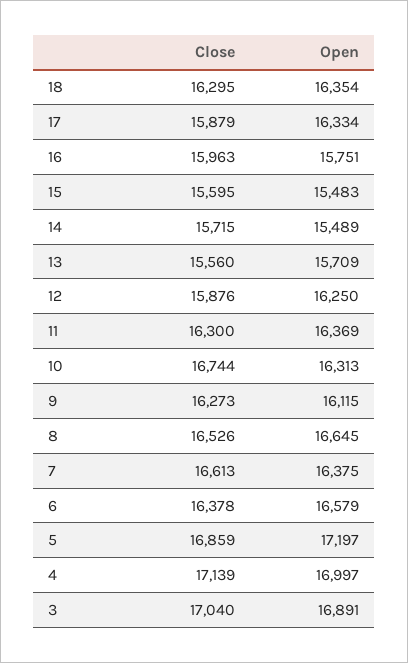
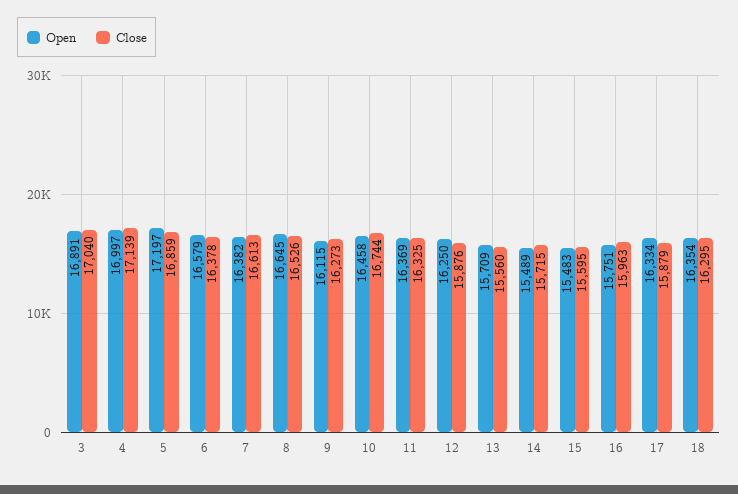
  {
    "Close": {
      "18": 16295,
      "17": 15879,
      "16": 15963,
      "15": 15595,
      "14": 15715,
      "13": 15560,
      "12": 15876,
-     "11": 16300,
+     "11": 16325,
      "10": 16744,
      "9": 16273,
      "8": 16526,
      "7": 16613,
      "6": 16378,
      "5": 16859,
      "4": 17139,
      "3": 17040
    },
    "Open": {
      "18": 16354,
      "17": 16334,
      "16": 15751,
      "15": 15483,
      "14": 15489,
      "13": 15709,
      "12": 16250,
      "11": 16369,
-     "10": 16313,
+     "10": 16458,
      "9": 16115,
      "8": 16645,
-     "7": 16375,
+     "7": 16382,
      "6": 16579,
      "5": 17197,
      "4": 16997,
      "3": 16891
    }
  }

